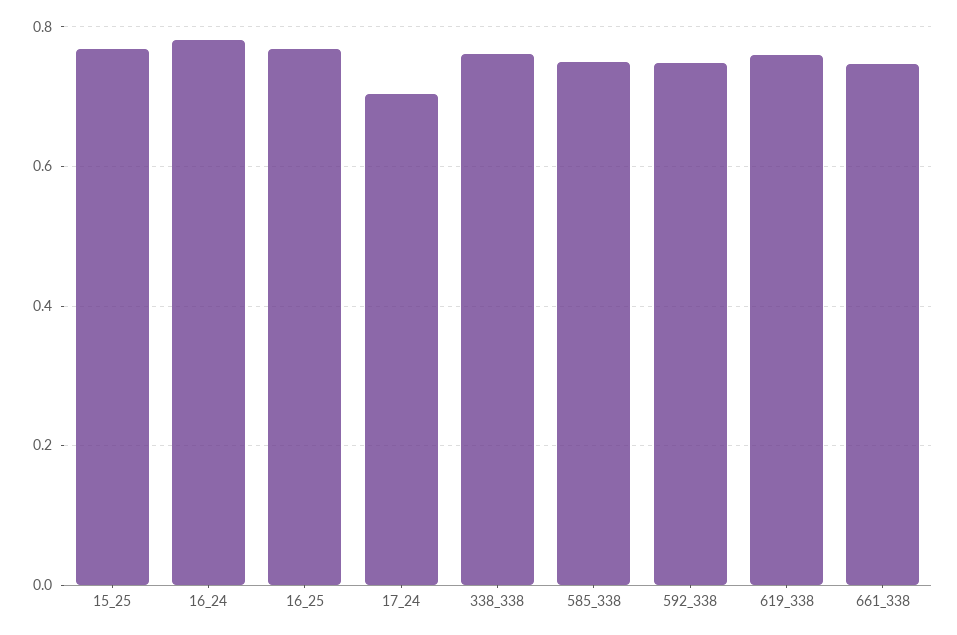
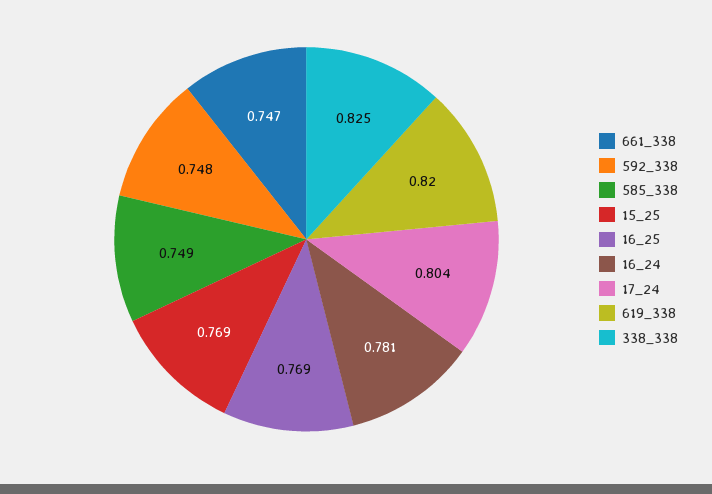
  {
    "15_25": 0.769,
    "16_24": 0.781,
    "16_25": 0.769,
-   "17_24": 0.7,
+   "17_24": 0.804,
-   "338_338": 0.76,
+   "338_338": 0.825,
    "585_338": 0.749,
    "592_338": 0.748,
-   "619_338": 0.76,
+   "619_338": 0.82,
    "661_338": 0.747
  }

